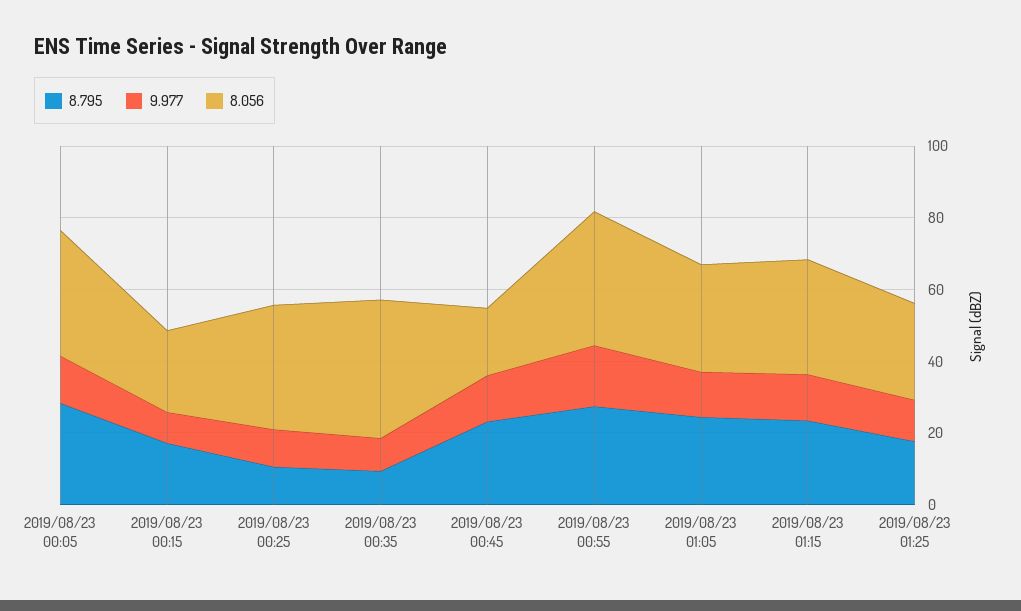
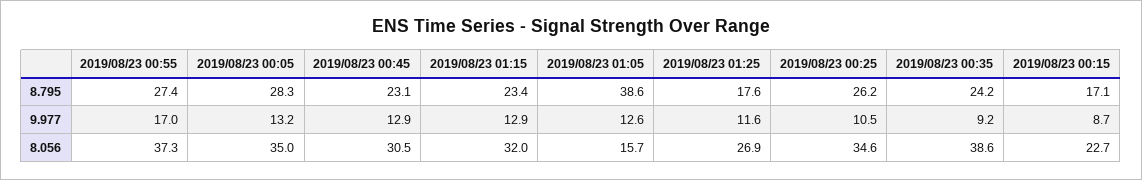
  {
    "8.795": {
      "2019/08/23 00:05": 28.3,
      "2019/08/23 00:15": 17.1,
-     "2019/08/23 00:25": 10,
+     "2019/08/23 00:25": 26.2,
-     "2019/08/23 00:35": 10,
+     "2019/08/23 00:35": 24.2,
      "2019/08/23 00:45": 23.1,
      "2019/08/23 00:55": 27.4,
-     "2019/08/23 01:05": 25,
+     "2019/08/23 01:05": 38.6,
      "2019/08/23 01:15": 23.4,
      "2019/08/23 01:25": 17.6
    },
    "9.977": {
      "2019/08/23 00:05": 13.2,
      "2019/08/23 00:15": 8.7,
      "2019/08/23 00:25": 10.5,
      "2019/08/23 00:35": 9.2,
      "2019/08/23 00:45": 12.9,
      "2019/08/23 00:55": 17,
      "2019/08/23 01:05": 12.6,
      "2019/08/23 01:15": 12.9,
      "2019/08/23 01:25": 11.6
    },
    "8.056": {
      "2019/08/23 00:05": 35,
      "2019/08/23 00:15": 22.7,
      "2019/08/23 00:25": 34.6,
      "2019/08/23 00:35": 38.6,
-     "2019/08/23 00:45": 20,
+     "2019/08/23 00:45": 30.5,
      "2019/08/23 00:55": 37.3,
-     "2019/08/23 01:05": 30,
+     "2019/08/23 01:05": 15.7,
      "2019/08/23 01:15": 32,
      "2019/08/23 01:25": 26.9
    }
  }

